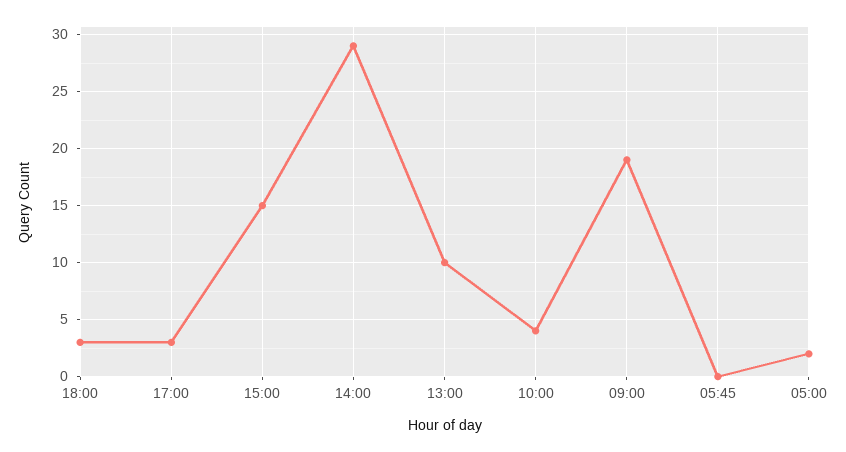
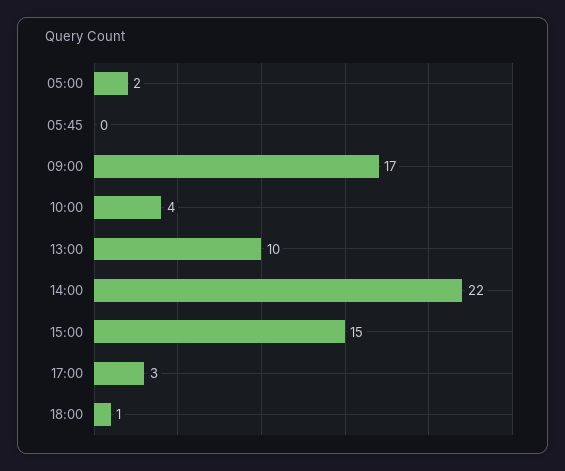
  {
-   "18:00": 3,
+   "18:00": 1,
    "17:00": 3,
    "15:00": 15,
-   "14:00": 29,
+   "14:00": 22,
    "13:00": 10,
    "10:00": 4,
-   "09:00": 19,
+   "09:00": 17,
    "05:45": 0,
    "05:00": 2
  }

